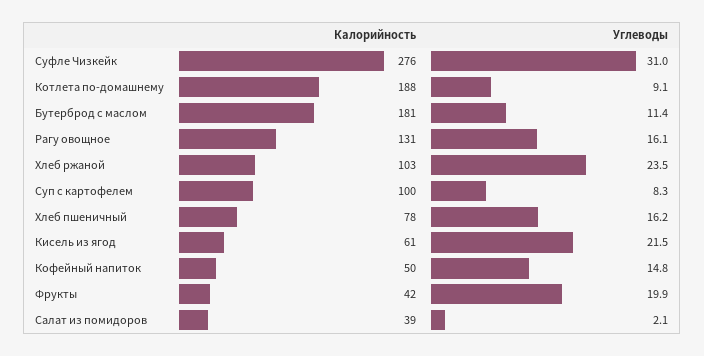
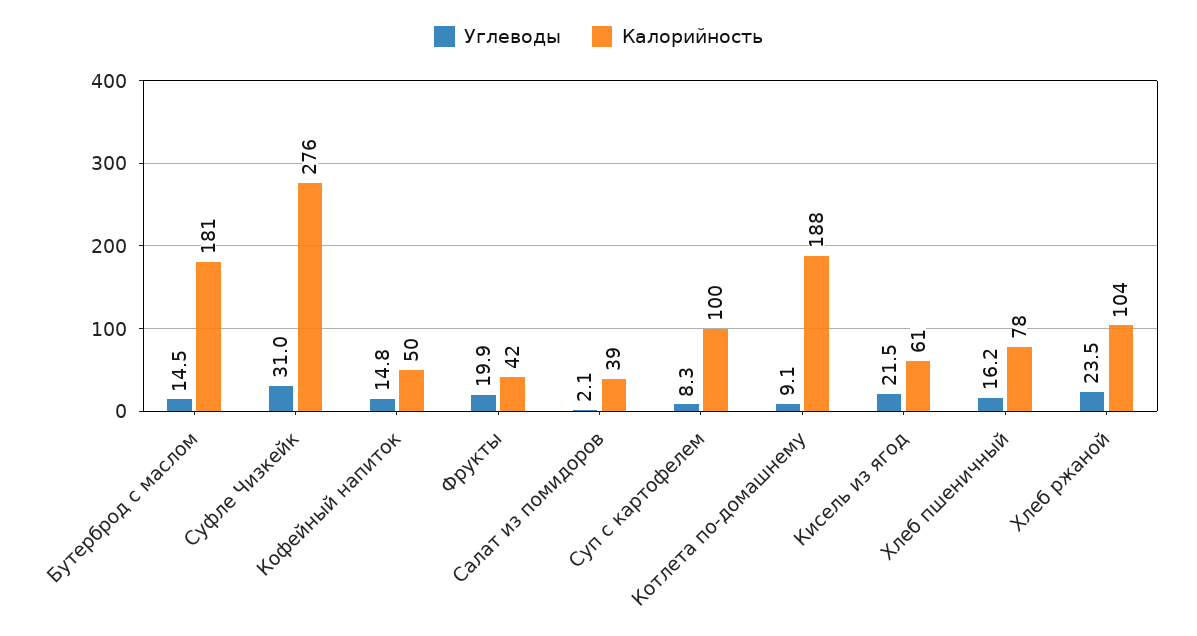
  {
    "Калорийность": {
      "Суфле Чизкейк": 276,
      "Котлета по-домашнему": 188,
      "Бутерброд с маслом": 181,
-     "Рагу овощное": 131,
-     "Хлеб ржаной": 103,
+     "Хлеб ржаной": 104,
      "Суп с картофелем": 100,
      "Хлеб пшеничный": 78,
      "Кисель из ягод": 61,
      "Кофейный напиток": 50,
      "Фрукты": 42,
      "Салат из помидоров": 39
    },
    "Углеводы": {
      "Суфле Чизкейк": 31,
      "Котлета по-домашнему": 9.1,
-     "Бутерброд с маслом": 11.4,
+     "Бутерброд с маслом": 14.5,
-     "Рагу овощное": 16.1,
      "Хлеб ржаной": 23.5,
      "Суп с картофелем": 8.3,
      "Хлеб пшеничный": 16.2,
      "Кисель из ягод": 21.5,
      "Кофейный напиток": 14.8,
      "Фрукты": 19.9,
      "Салат из помидоров": 2.1
    }
  }

